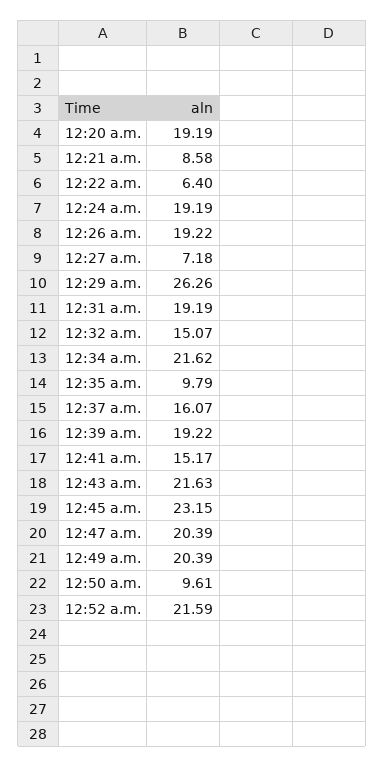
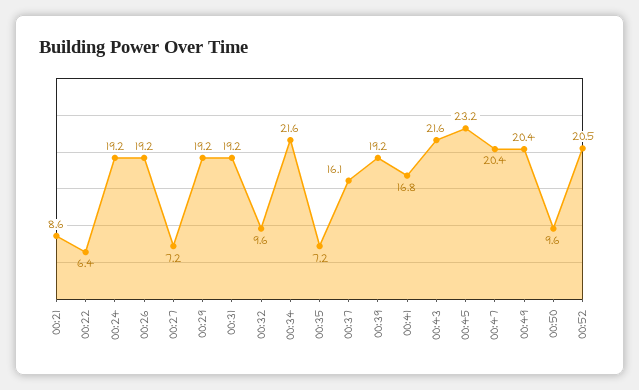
  {
-   "12:20 a.m.": 19.19,
    "12:21 a.m.": 8.58,
    "12:22 a.m.": 6.4,
    "12:24 a.m.": 19.19,
    "12:26 a.m.": 19.22,
    "12:27 a.m.": 7.18,
-   "12:29 a.m.": 26.26,
+   "12:29 a.m.": 19.2,
    "12:31 a.m.": 19.19,
-   "12:32 a.m.": 15.07,
+   "12:32 a.m.": 9.6,
    "12:34 a.m.": 21.62,
-   "12:35 a.m.": 9.79,
+   "12:35 a.m.": 7.2,
    "12:37 a.m.": 16.07,
    "12:39 a.m.": 19.22,
-   "12:41 a.m.": 15.17,
+   "12:41 a.m.": 16.8,
    "12:43 a.m.": 21.63,
    "12:45 a.m.": 23.15,
    "12:47 a.m.": 20.39,
    "12:49 a.m.": 20.39,
    "12:50 a.m.": 9.61,
-   "12:52 a.m.": 21.59
+   "12:52 a.m.": 20.5
  }

